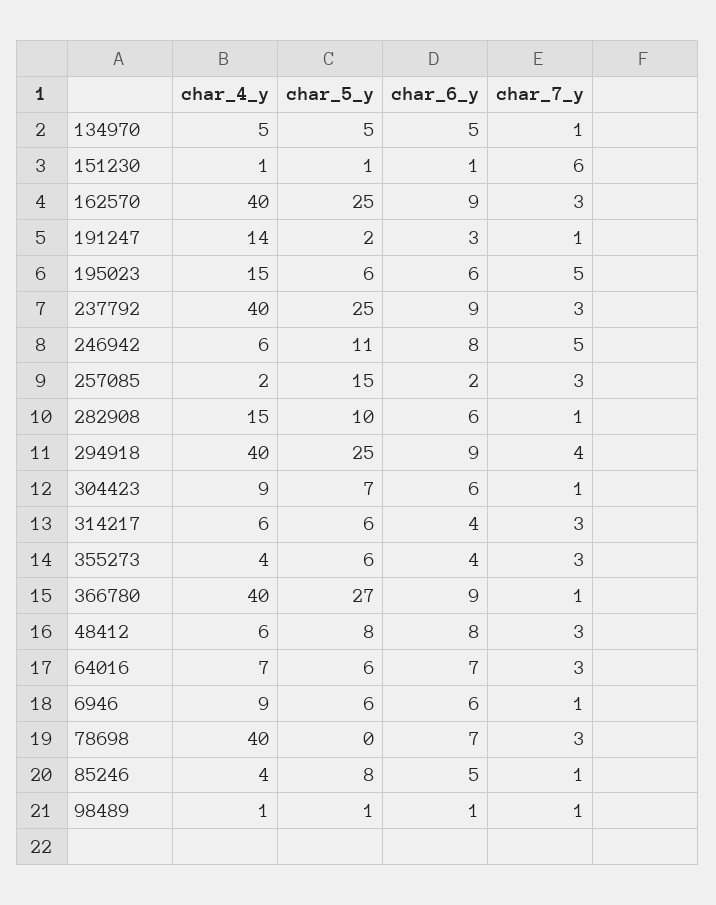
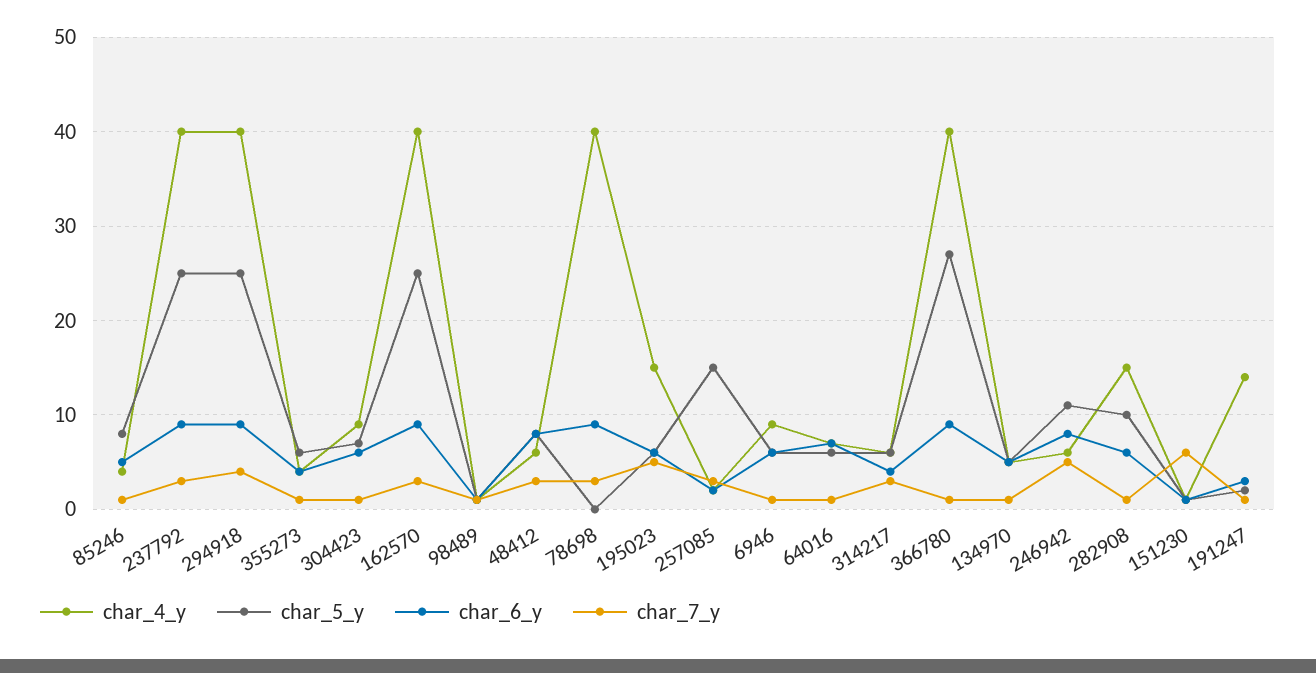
  {
    "char_4_y": {
      "134970": 5,
      "151230": 1,
      "162570": 40,
      "191247": 14,
      "195023": 15,
      "237792": 40,
      "246942": 6,
      "257085": 2,
      "282908": 15,
      "294918": 40,
      "304423": 9,
      "314217": 6,
      "355273": 4,
      "366780": 40,
      "48412": 6,
      "64016": 7,
      "6946": 9,
      "78698": 40,
      "85246": 4,
      "98489": 1
    },
    "char_5_y": {
      "134970": 5,
      "151230": 1,
      "162570": 25,
      "191247": 2,
      "195023": 6,
      "237792": 25,
      "246942": 11,
      "257085": 15,
      "282908": 10,
      "294918": 25,
      "304423": 7,
      "314217": 6,
      "355273": 6,
      "366780": 27,
      "48412": 8,
      "64016": 6,
      "6946": 6,
      "78698": 0,
      "85246": 8,
      "98489": 1
    },
    "char_6_y": {
      "134970": 5,
      "151230": 1,
      "162570": 9,
      "191247": 3,
      "195023": 6,
      "237792": 9,
      "246942": 8,
      "257085": 2,
      "282908": 6,
      "294918": 9,
      "304423": 6,
      "314217": 4,
      "355273": 4,
      "366780": 9,
      "48412": 8,
      "64016": 7,
      "6946": 6,
-     "78698": 7,
+     "78698": 9,
      "85246": 5,
      "98489": 1
    },
    "char_7_y": {
      "134970": 1,
      "151230": 6,
      "162570": 3,
      "191247": 1,
      "195023": 5,
      "237792": 3,
      "246942": 5,
      "257085": 3,
      "282908": 1,
      "294918": 4,
      "304423": 1,
      "314217": 3,
-     "355273": 3,
+     "355273": 1,
      "366780": 1,
      "48412": 3,
-     "64016": 3,
+     "64016": 1,
      "6946": 1,
      "78698": 3,
      "85246": 1,
      "98489": 1
    }
  }

